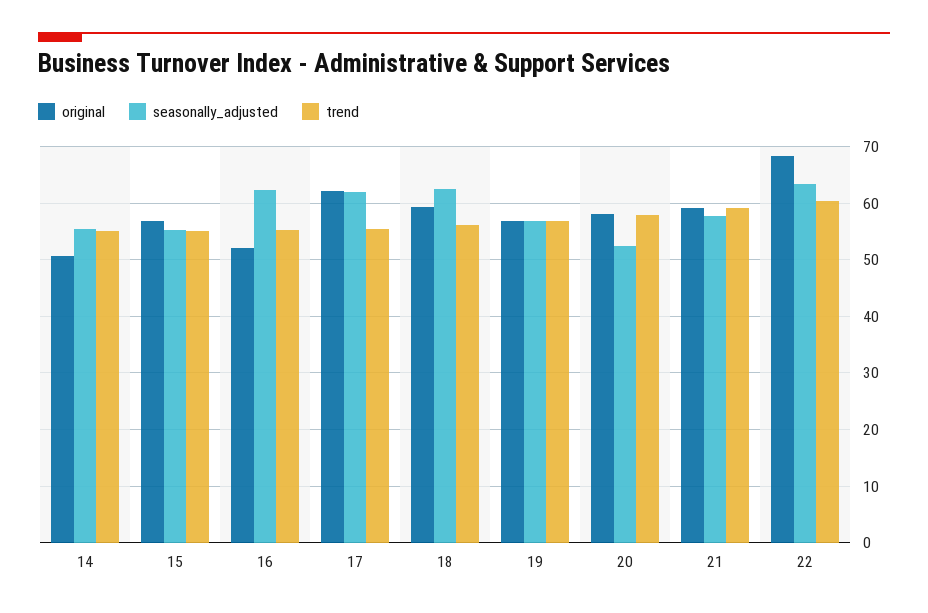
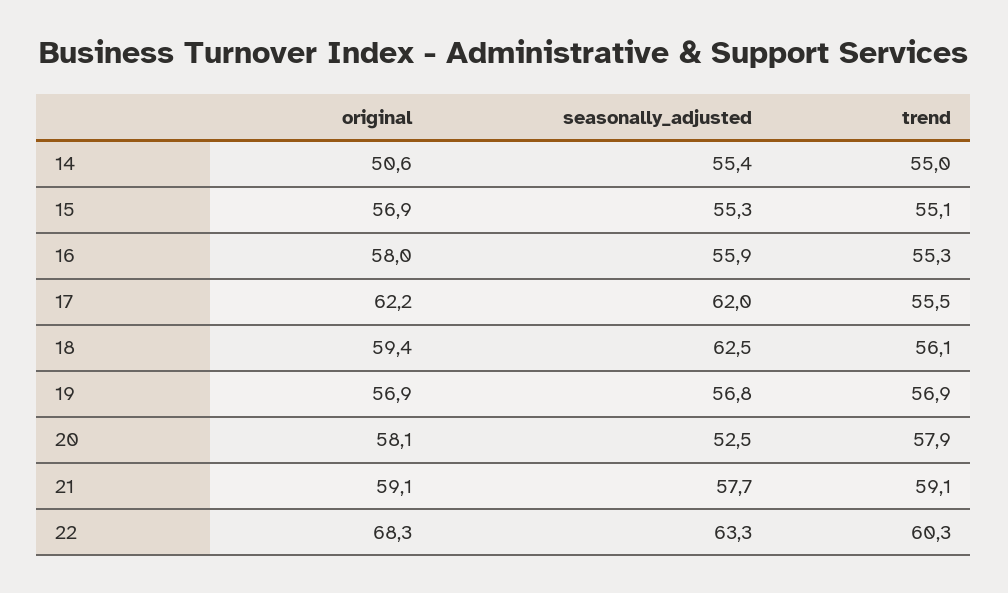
  {
    "original": {
      "14": 50.6,
      "15": 56.9,
-     "16": 52,
+     "16": 58,
      "17": 62.2,
      "18": 59.4,
      "19": 56.9,
      "20": 58.1,
      "21": 59.1,
      "22": 68.3
    },
    "seasonally_adjusted": {
      "14": 55.4,
      "15": 55.3,
-     "16": 62,
+     "16": 55.9,
      "17": 62,
      "18": 62.5,
      "19": 56.8,
      "20": 52.5,
      "21": 57.7,
      "22": 63.3
    },
    "trend": {
      "14": 55,
      "15": 55.1,
      "16": 55.3,
      "17": 55.5,
      "18": 56.1,
      "19": 56.9,
      "20": 57.9,
      "21": 59.1,
      "22": 60.3
    }
  }

